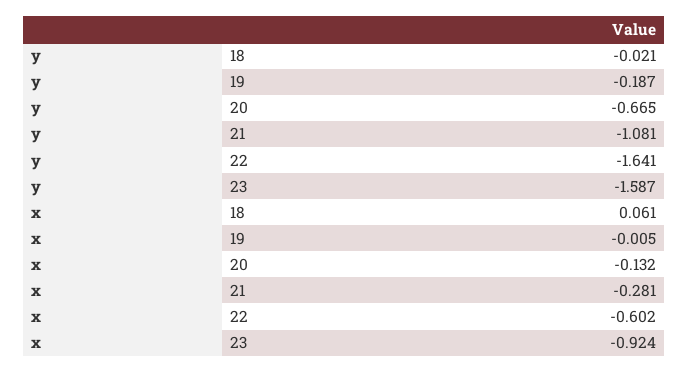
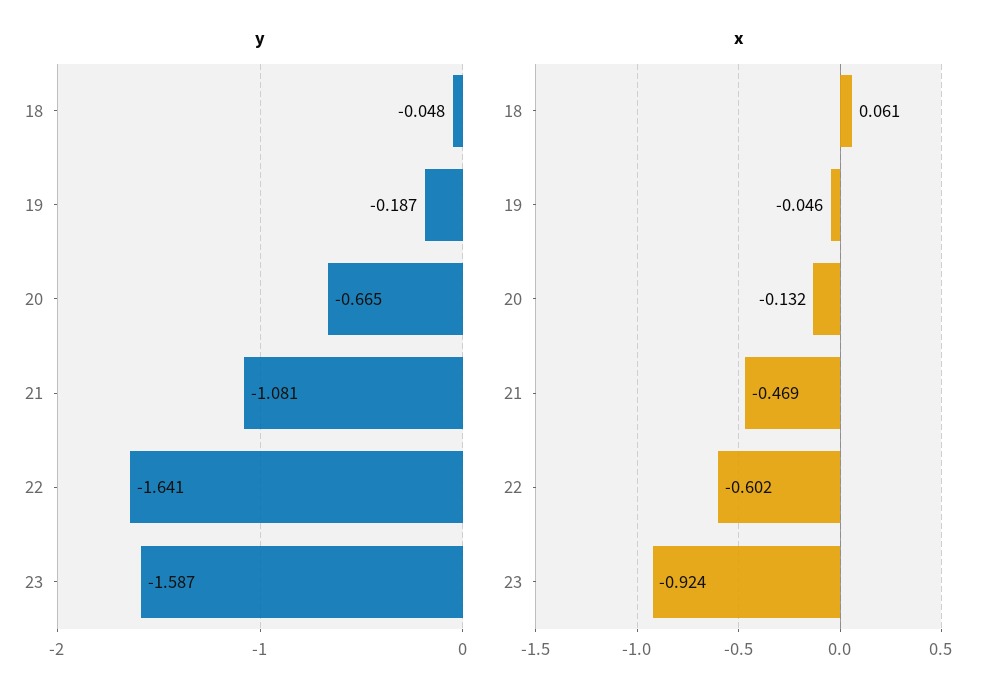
  {
    "y": {
-     "18": -0.021,
+     "18": -0.048,
      "19": -0.187,
      "20": -0.665,
      "21": -1.081,
      "22": -1.641,
      "23": -1.587
    },
    "x": {
      "18": 0.061,
-     "19": -0.005,
+     "19": -0.046,
      "20": -0.132,
-     "21": -0.281,
+     "21": -0.469,
      "22": -0.602,
      "23": -0.924
    }
  }

